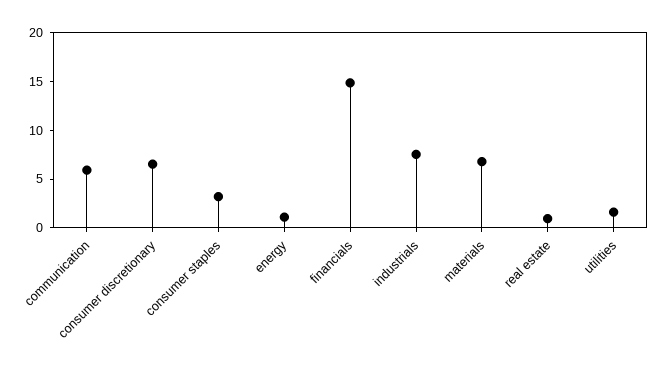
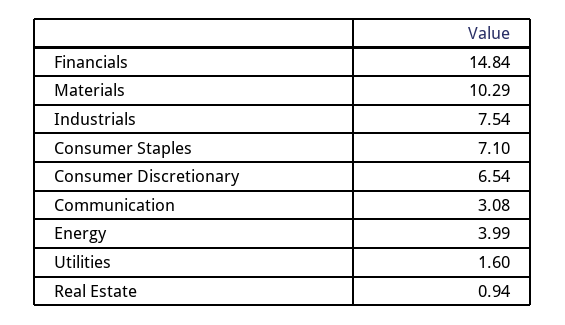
  {
-   "communication": 6,
+   "communication": 3.08,
    "consumer discretionary": 6.54,
-   "consumer staples": 3,
+   "consumer staples": 7.1,
-   "energy": 1,
+   "energy": 3.99,
    "financials": 14.84,
    "industrials": 7.54,
-   "materials": 7,
+   "materials": 10.29,
    "real estate": 0.94,
    "utilities": 1.6
  }

